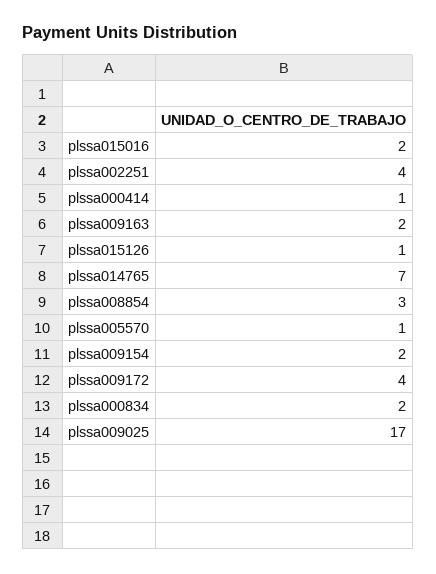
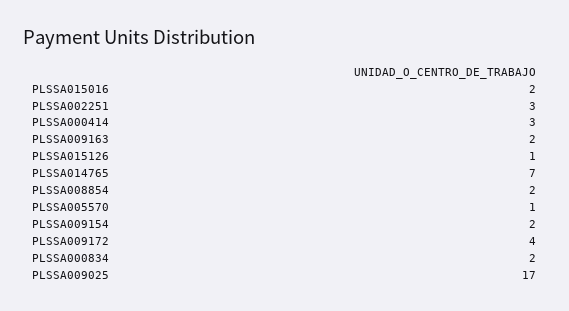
  {
    "plssa015016": 2,
-   "plssa002251": 4,
+   "plssa002251": 3,
-   "plssa000414": 1,
+   "plssa000414": 3,
    "plssa009163": 2,
    "plssa015126": 1,
    "plssa014765": 7,
-   "plssa008854": 3,
+   "plssa008854": 2,
    "plssa005570": 1,
    "plssa009154": 2,
    "plssa009172": 4,
    "plssa000834": 2,
    "plssa009025": 17
  }

